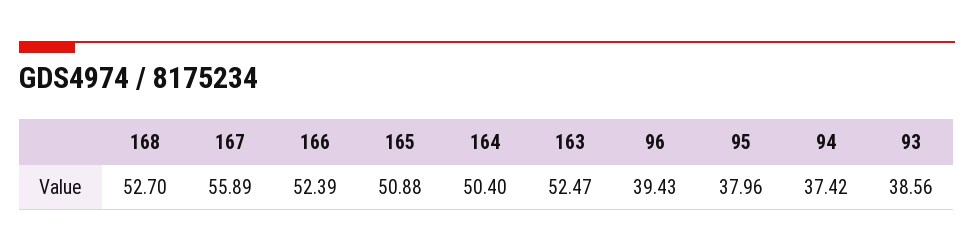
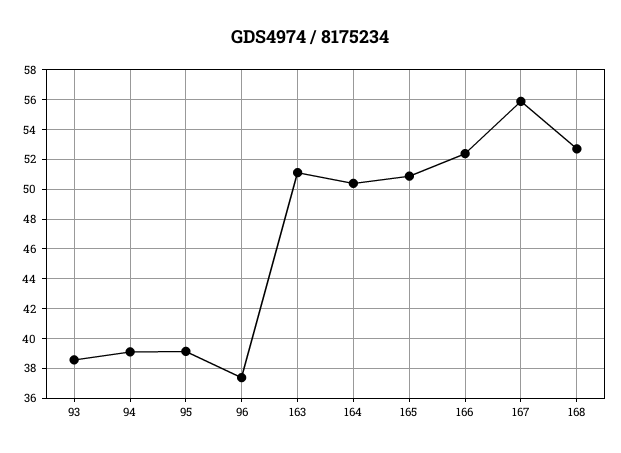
  {
    "168": 52.7,
    "167": 55.89,
    "166": 52.39,
    "165": 50.88,
    "164": 50.4,
-   "163": 52.47,
+   "163": 51,
-   "96": 39.43,
+   "96": 37.5,
-   "95": 37.96,
+   "95": 39,
-   "94": 37.42,
+   "94": 39,
    "93": 38.56
  }

